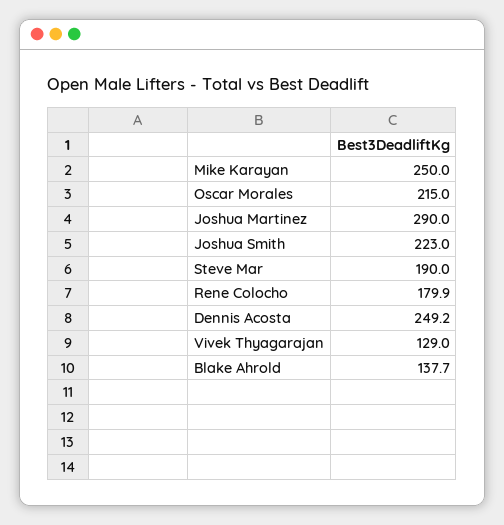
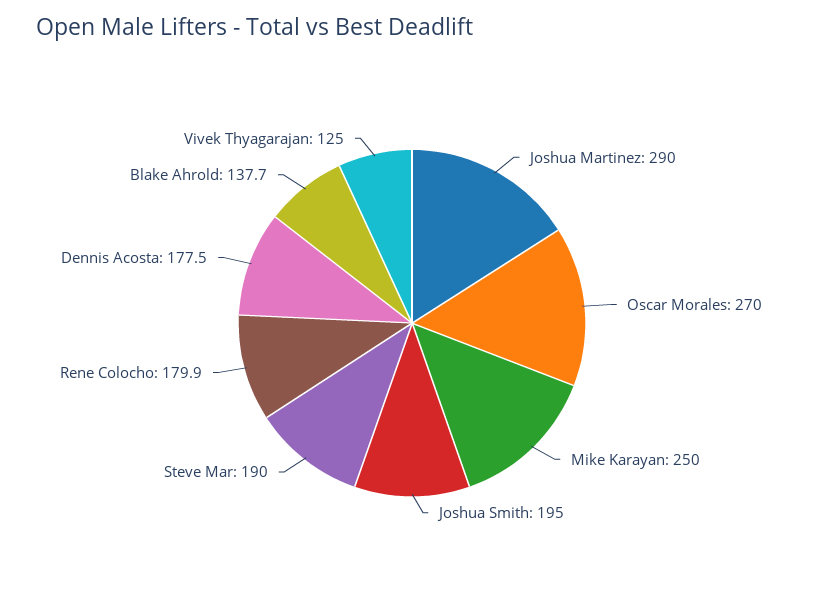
  {
    "Mike Karayan": 250,
-   "Oscar Morales": 215,
+   "Oscar Morales": 270,
    "Joshua Martinez": 290,
-   "Joshua Smith": 223,
+   "Joshua Smith": 195,
    "Steve Mar": 190,
    "Rene Colocho": 179.9,
-   "Dennis Acosta": 249.2,
+   "Dennis Acosta": 177.5,
-   "Vivek Thyagarajan": 129,
+   "Vivek Thyagarajan": 125,
    "Blake Ahrold": 137.7
  }

